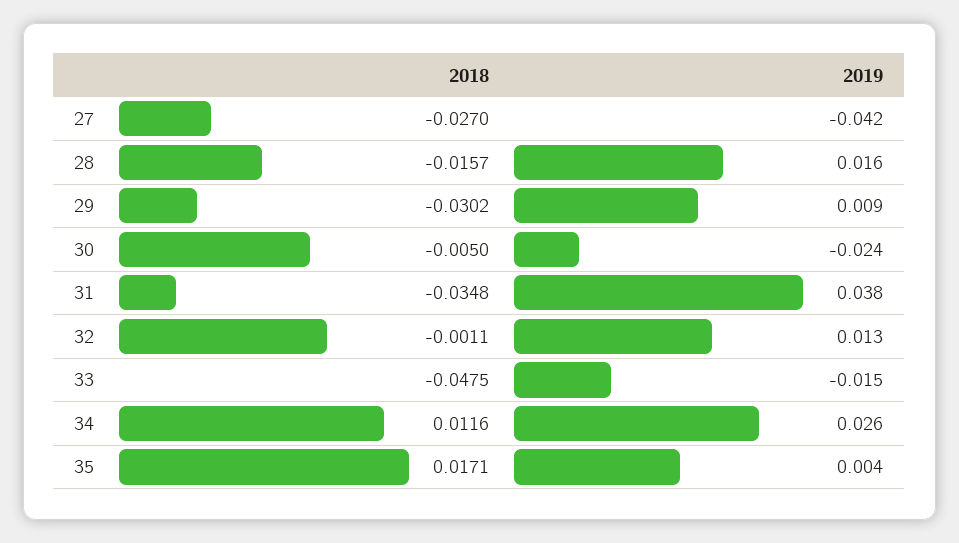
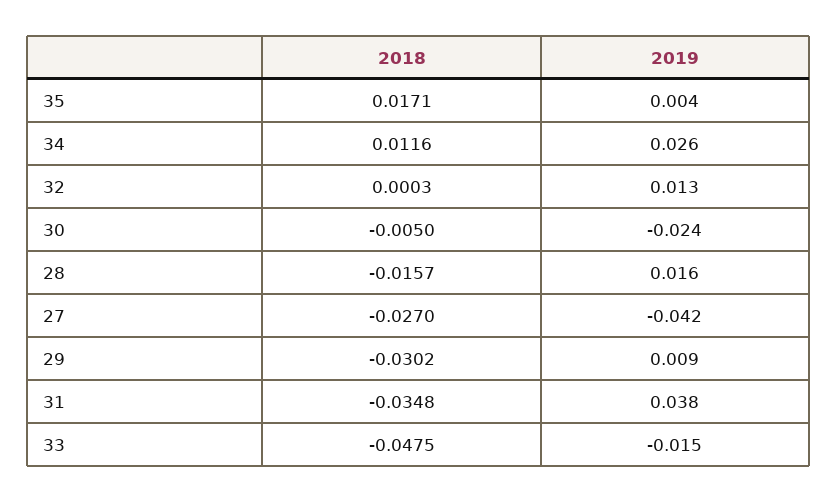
  {
    "2018": {
      "27": -0.027,
      "28": -0.0157,
      "29": -0.0302,
      "30": -0.005,
      "31": -0.0348,
-     "32": -0.0011,
+     "32": 0.0003,
      "33": -0.0475,
      "34": 0.0116,
      "35": 0.0171
    },
    "2019": {
      "27": -0.042,
      "28": 0.016,
      "29": 0.009,
      "30": -0.024,
      "31": 0.038,
      "32": 0.013,
      "33": -0.015,
      "34": 0.026,
      "35": 0.004
    }
  }

